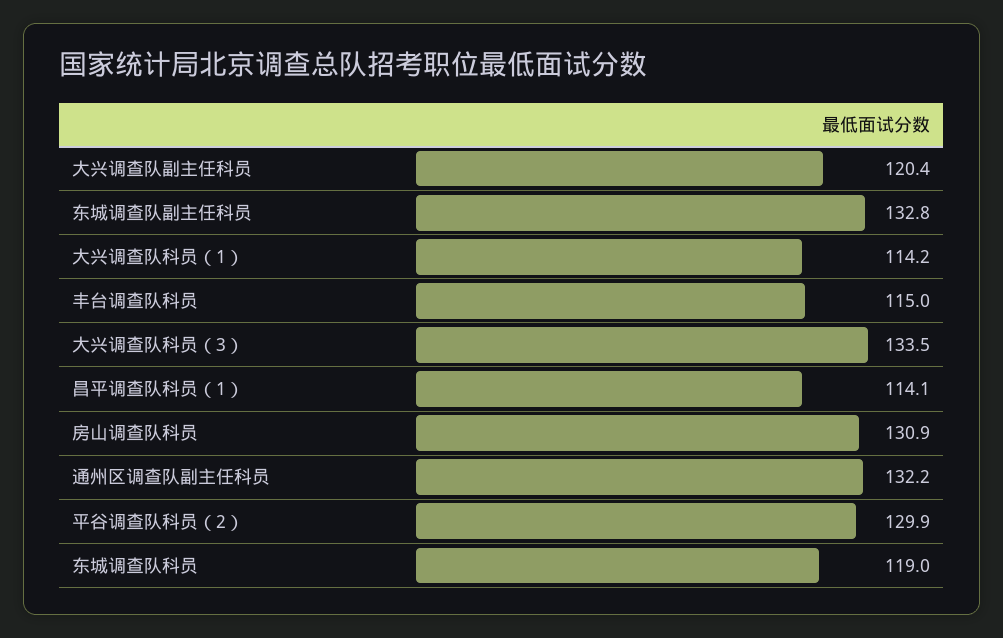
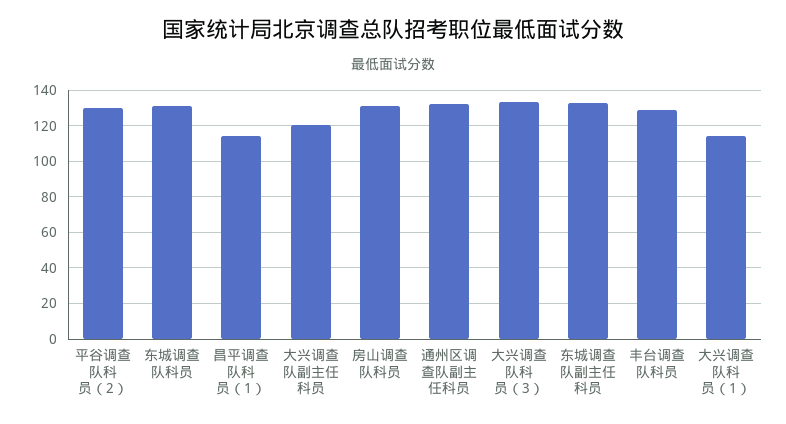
  {
    "大兴调查队副主任科员": 120.4,
    "东城调查队副主任科员": 132.8,
    "大兴调查队科员（1）": 114.2,
-   "丰台调查队科员": 115,
+   "丰台调查队科员": 130,
    "大兴调查队科员（3）": 133.5,
    "昌平调查队科员（1）": 114.1,
    "房山调查队科员": 130.9,
    "通州区调查队副主任科员": 132.2,
    "平谷调查队科员（2）": 129.9,
-   "东城调查队科员": 119
+   "东城调查队科员": 130
  }

